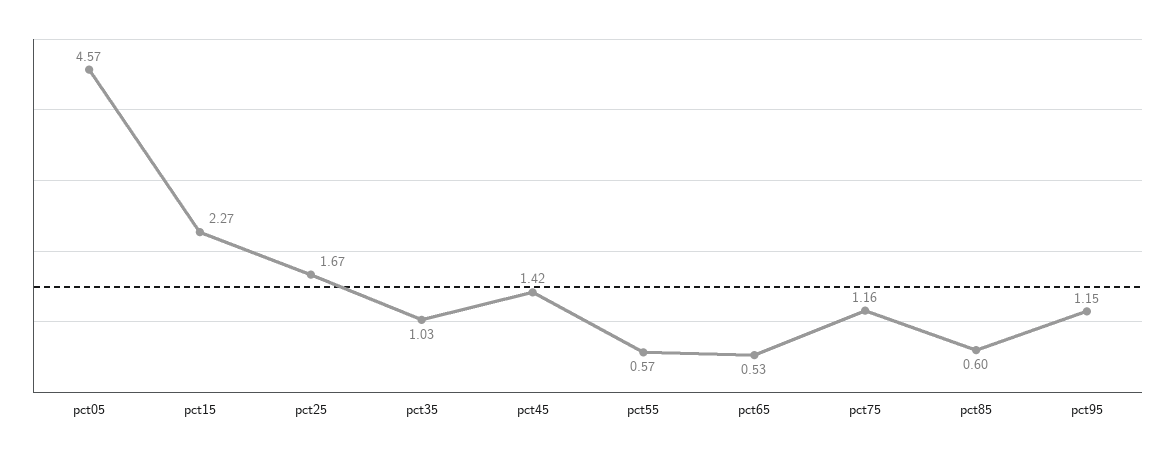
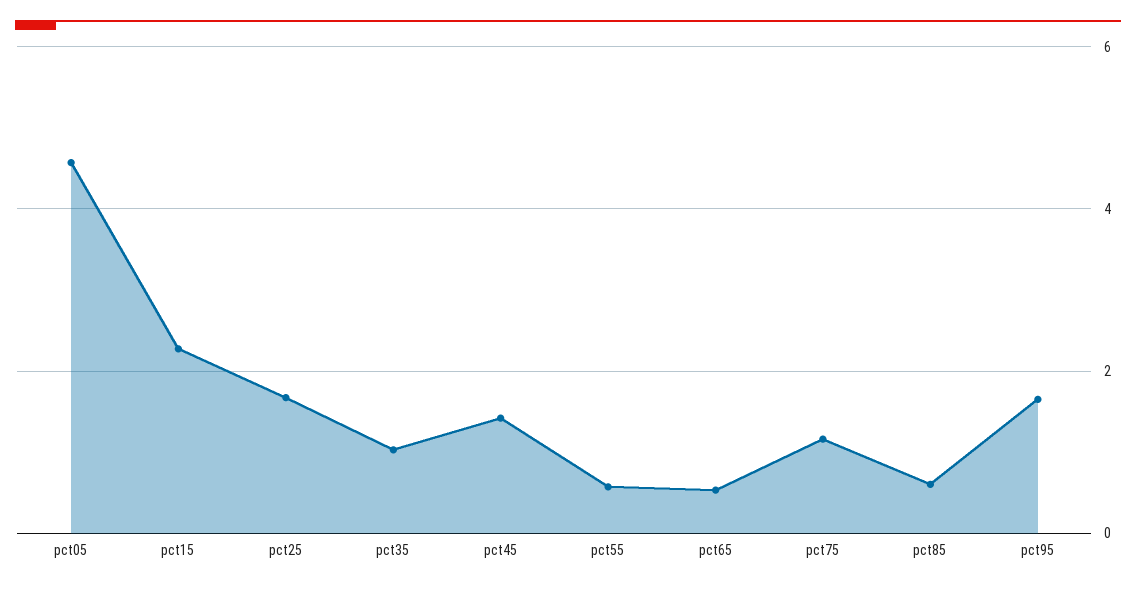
  {
    "pct05": 4.57,
    "pct15": 2.27,
    "pct25": 1.67,
    "pct35": 1.03,
    "pct45": 1.42,
    "pct55": 0.57,
    "pct65": 0.53,
    "pct75": 1.16,
    "pct85": 0.6,
-   "pct95": 1.15
+   "pct95": 1.6
  }

